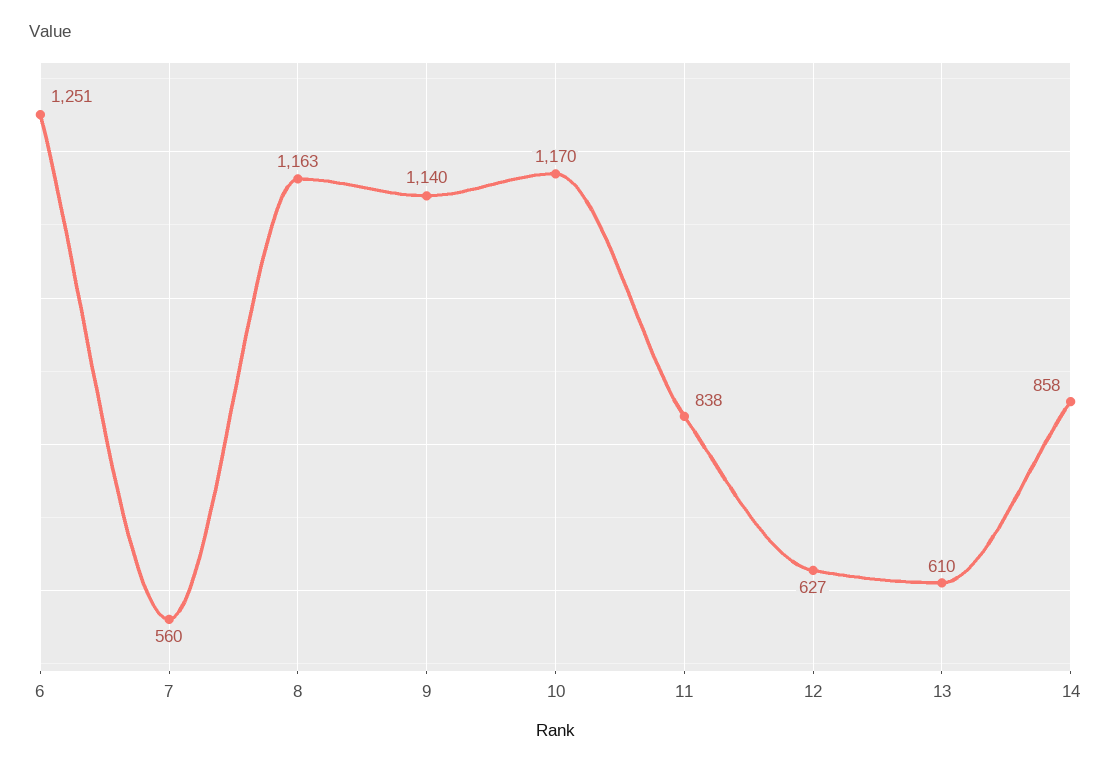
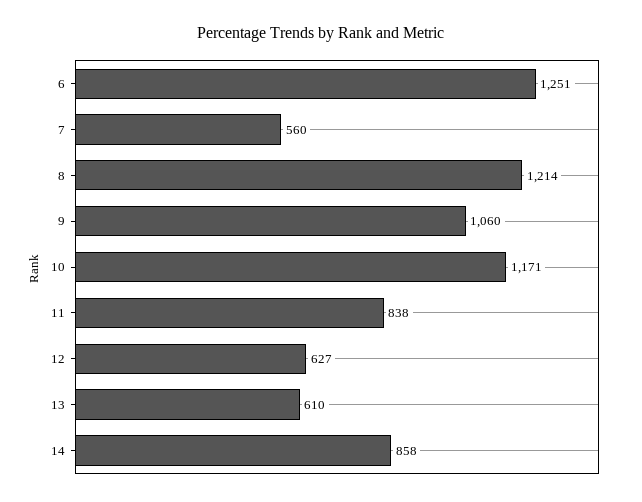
  {
    "6": 1251,
    "7": 560,
-   "8": 1163,
+   "8": 1214,
-   "9": 1140,
+   "9": 1060,
-   "10": 1170,
+   "10": 1171,
    "11": 838,
    "12": 627,
    "13": 610,
    "14": 858
  }

